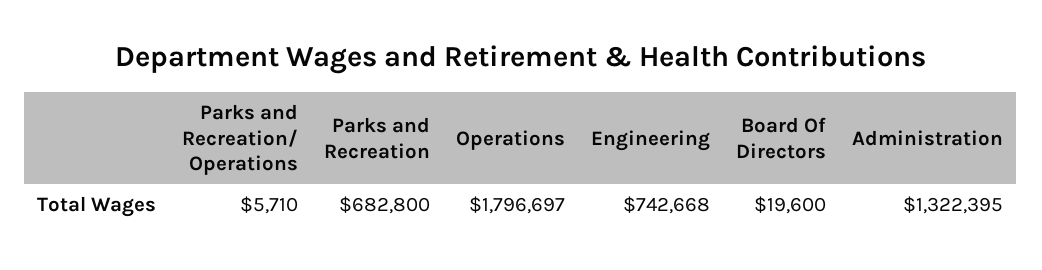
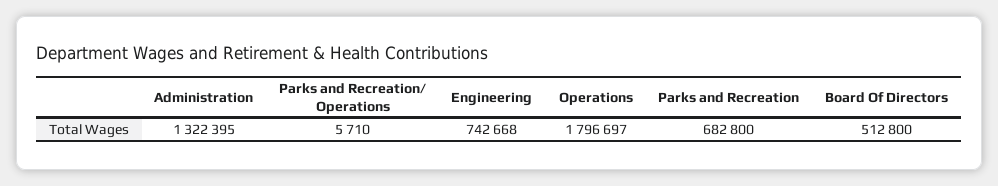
  {
    "Parks and Recreation/ Operations": 5710,
    "Parks and Recreation": 682800,
    "Operations": 1796697,
    "Engineering": 742668,
-   "Board Of Directors": 19600,
+   "Board Of Directors": 512800,
    "Administration": 1322395
  }

